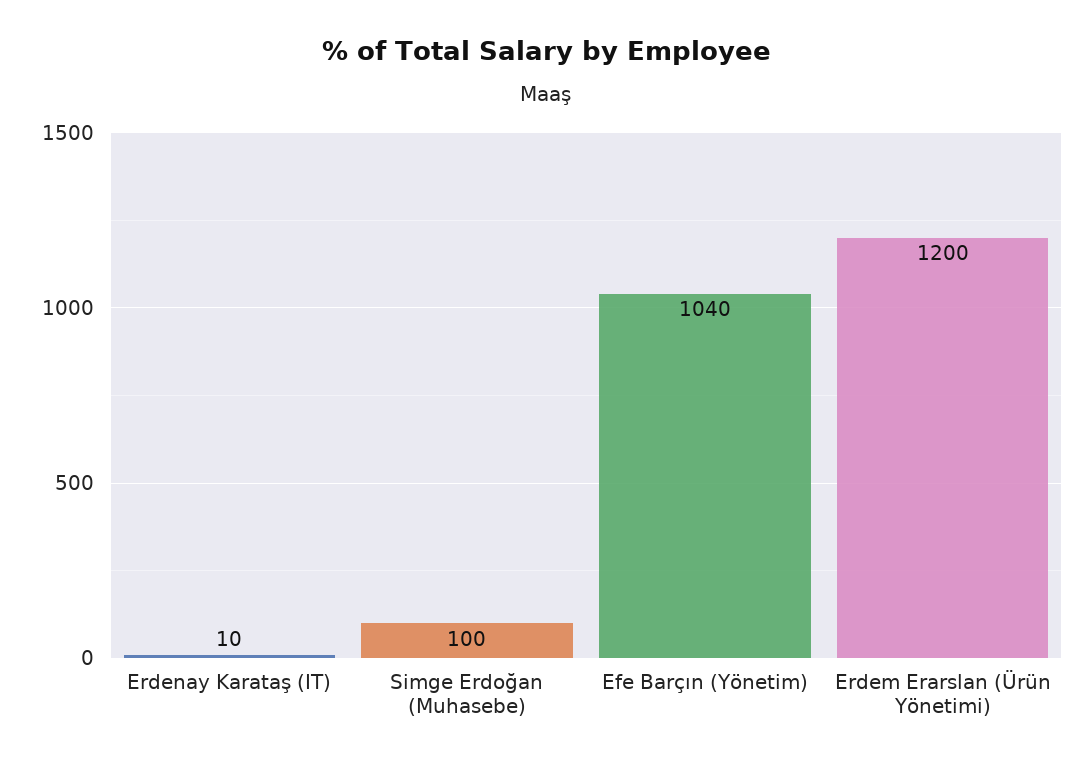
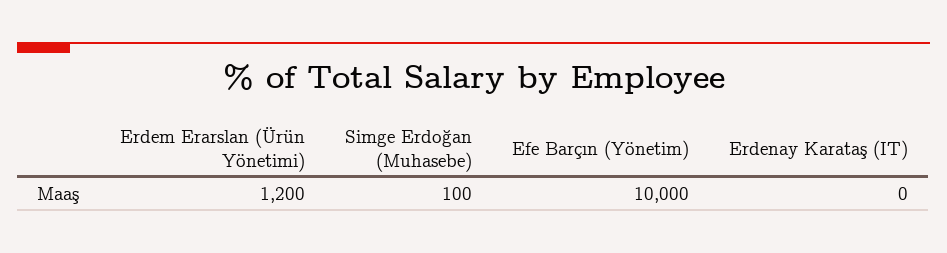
  {
-   "Erdenay Karataş (IT)": 10,
+   "Erdenay Karataş (IT)": 0,
    "Simge Erdoğan (Muhasebe)": 100,
-   "Efe Barçın (Yönetim)": 1040,
+   "Efe Barçın (Yönetim)": 10000,
    "Erdem Erarslan (Ürün Yönetimi)": 1200
  }

